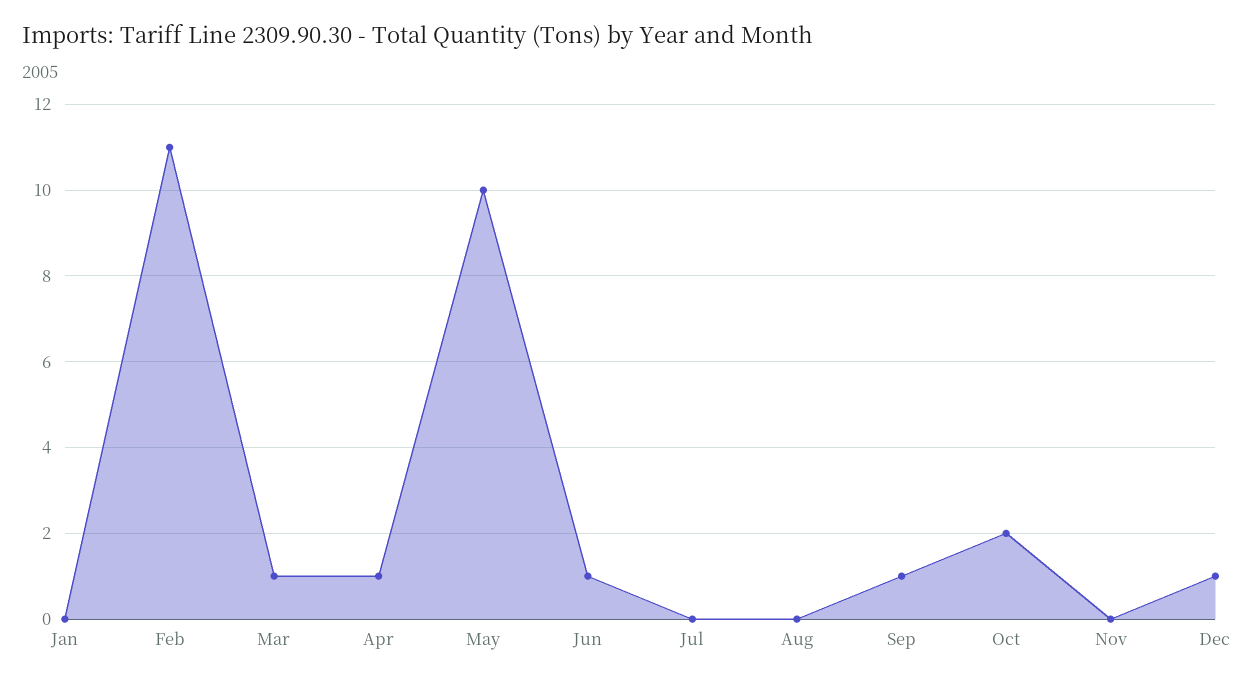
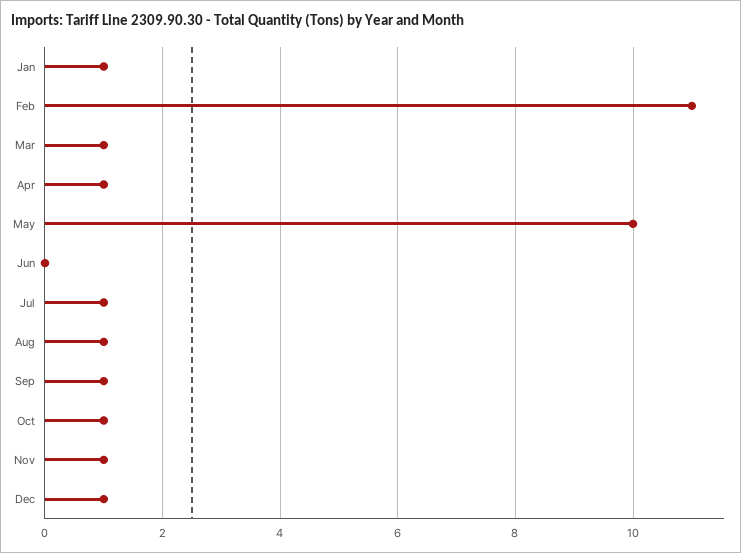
  {
-   "Jan": 0,
+   "Jan": 1,
    "Feb": 11,
    "Mar": 1,
    "Apr": 1,
    "May": 10,
-   "Jun": 1,
+   "Jun": 0,
-   "Jul": 0,
+   "Jul": 1,
-   "Aug": 0,
+   "Aug": 1,
    "Sep": 1,
-   "Oct": 2,
+   "Oct": 1,
-   "Nov": 0,
+   "Nov": 1,
    "Dec": 1
  }

